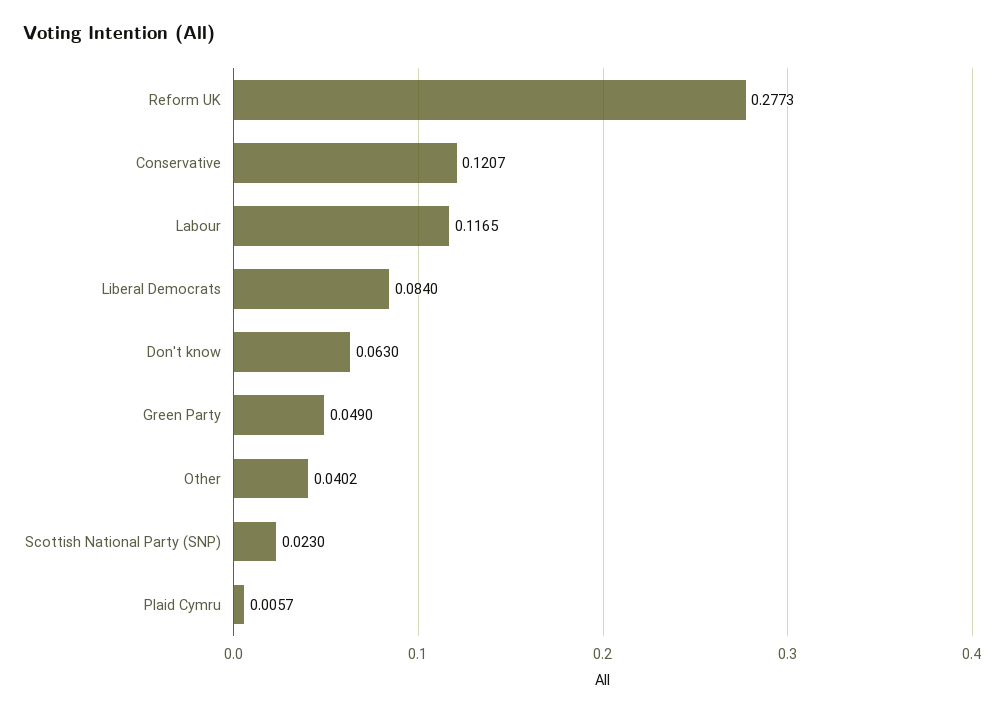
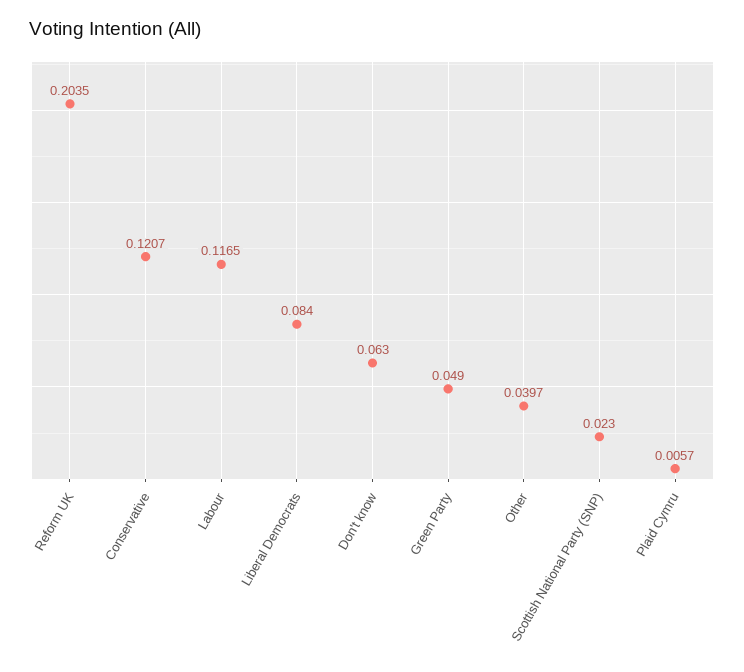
  {
-   "Reform UK": 0.2773,
+   "Reform UK": 0.2035,
    "Conservative": 0.1207,
    "Labour": 0.1165,
    "Liberal Democrats": 0.084,
    "Don't know": 0.063,
    "Green Party": 0.049,
-   "Other": 0.0402,
+   "Other": 0.0397,
    "Scottish National Party (SNP)": 0.023,
    "Plaid Cymru": 0.0057
  }

